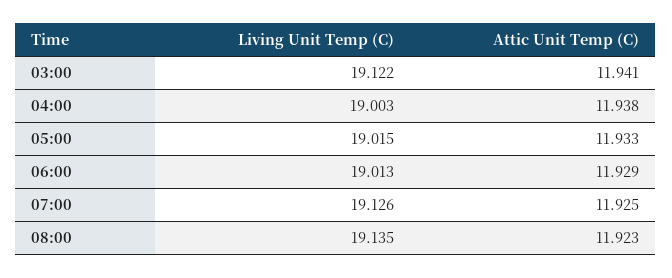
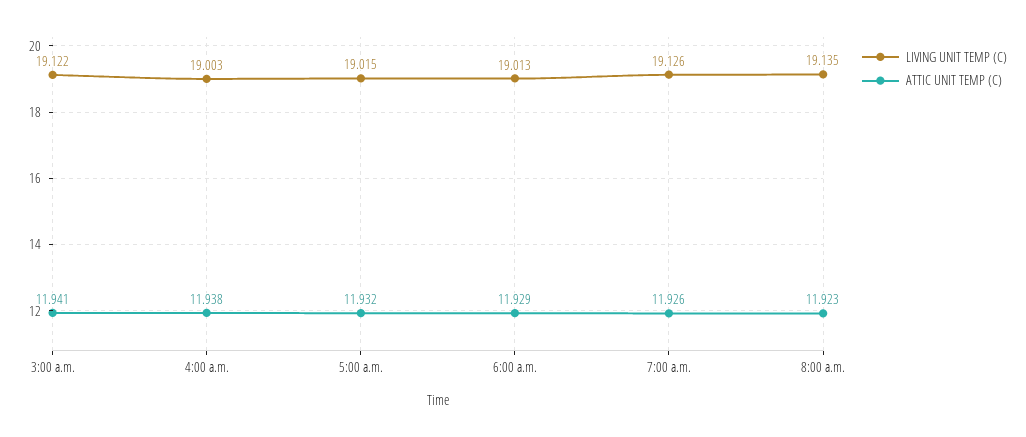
  {
    "Living Unit Temp (C)": {
      "03:00": 19.122,
      "04:00": 19.003,
      "05:00": 19.015,
      "06:00": 19.013,
      "07:00": 19.126,
      "08:00": 19.135
    },
    "Attic Unit Temp (C)": {
      "03:00": 11.941,
      "04:00": 11.938,
-     "05:00": 11.933,
+     "05:00": 11.932,
      "06:00": 11.929,
-     "07:00": 11.925,
+     "07:00": 11.926,
      "08:00": 11.923
    }
  }

